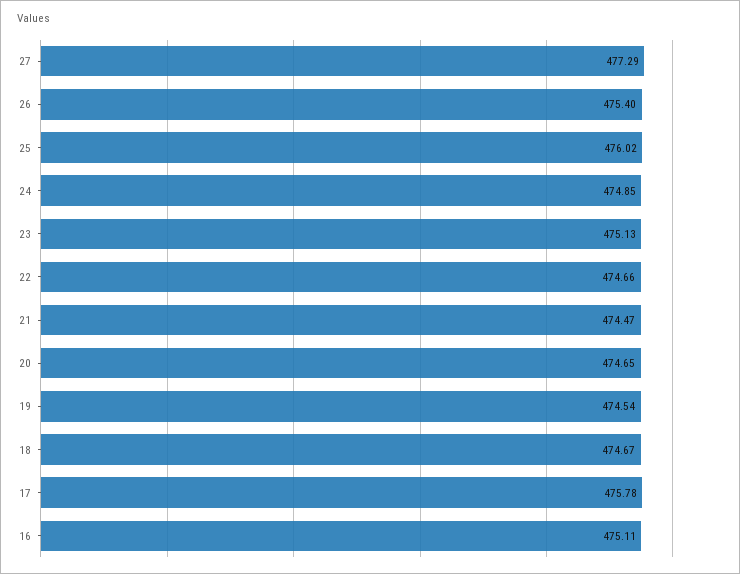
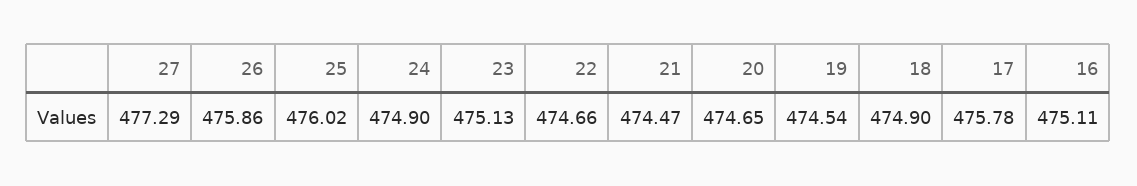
  {
    "27": 477.29,
-   "26": 475.4,
+   "26": 475.86,
    "25": 476.02,
-   "24": 474.85,
+   "24": 474.9,
    "23": 475.13,
    "22": 474.66,
    "21": 474.47,
    "20": 474.65,
    "19": 474.54,
-   "18": 474.67,
+   "18": 474.9,
    "17": 475.78,
    "16": 475.11
  }

